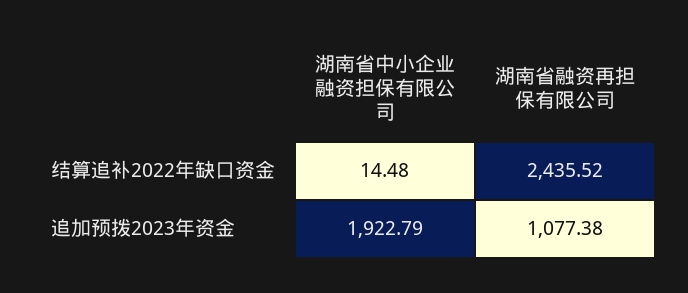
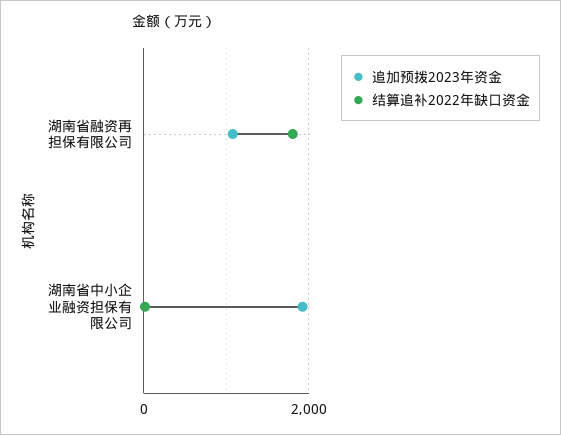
  {
    "结算追补2022年缺口资金": {
      "湖南省中小企业融资担保有限公司": 14.48,
-     "湖南省融资再担保有限公司": 2435.52
+     "湖南省融资再担保有限公司": 1800
    },
    "追加预拨2023年资金": {
      "湖南省中小企业融资担保有限公司": 1922.79,
      "湖南省融资再担保有限公司": 1077.38
    }
  }

